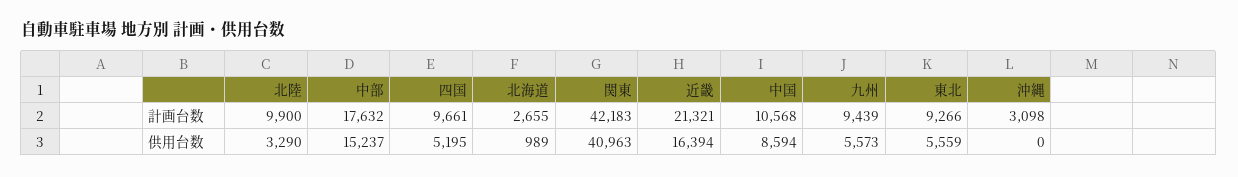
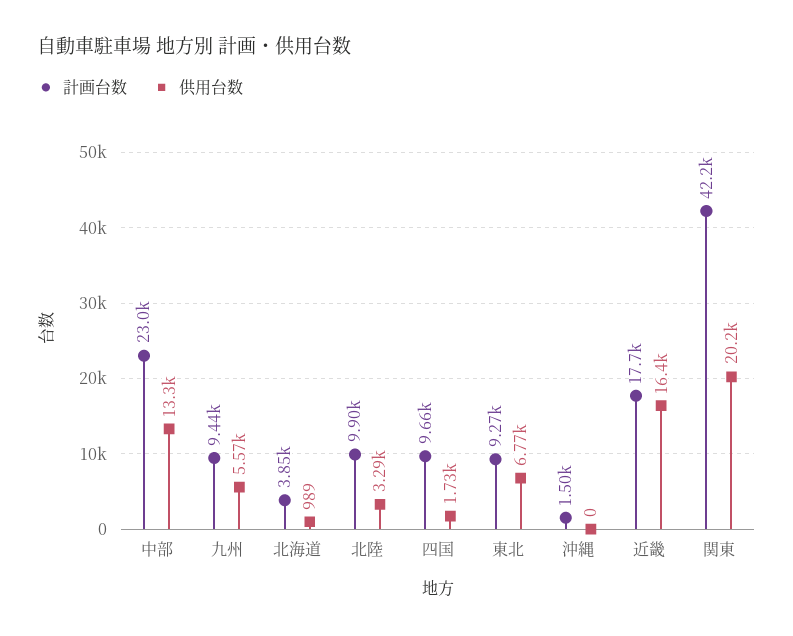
  {
    "計画台数": {
      "北陸": 9900,
-     "中部": 17632,
+     "中部": 23000,
      "四国": 9661,
-     "北海道": 2655,
+     "北海道": 3850,
      "関東": 42183,
-     "近畿": 21321,
+     "近畿": 17700,
-     "中国": 10568,
      "九州": 9439,
      "東北": 9266,
-     "沖縄": 3098
+     "沖縄": 1500
    },
    "供用台数": {
      "北陸": 3290,
-     "中部": 15237,
+     "中部": 13300,
-     "四国": 5195,
+     "四国": 1730,
      "北海道": 989,
-     "関東": 40963,
+     "関東": 20200,
      "近畿": 16394,
-     "中国": 8594,
      "九州": 5573,
-     "東北": 5559,
+     "東北": 6770,
      "沖縄": 0
    }
  }

